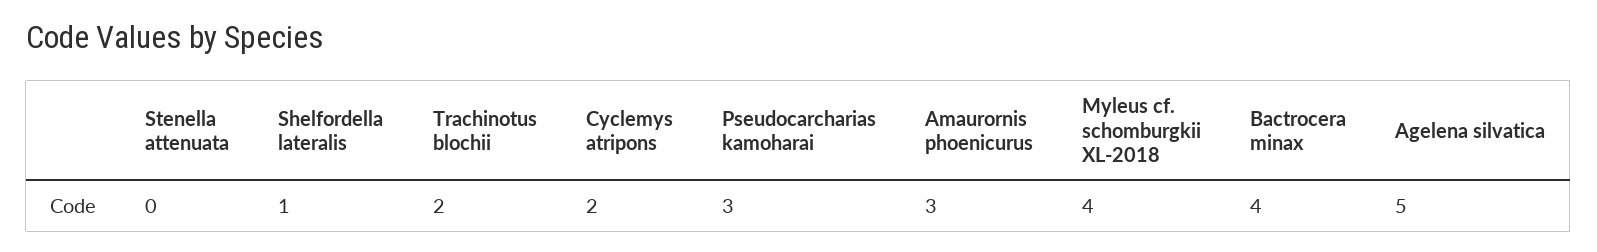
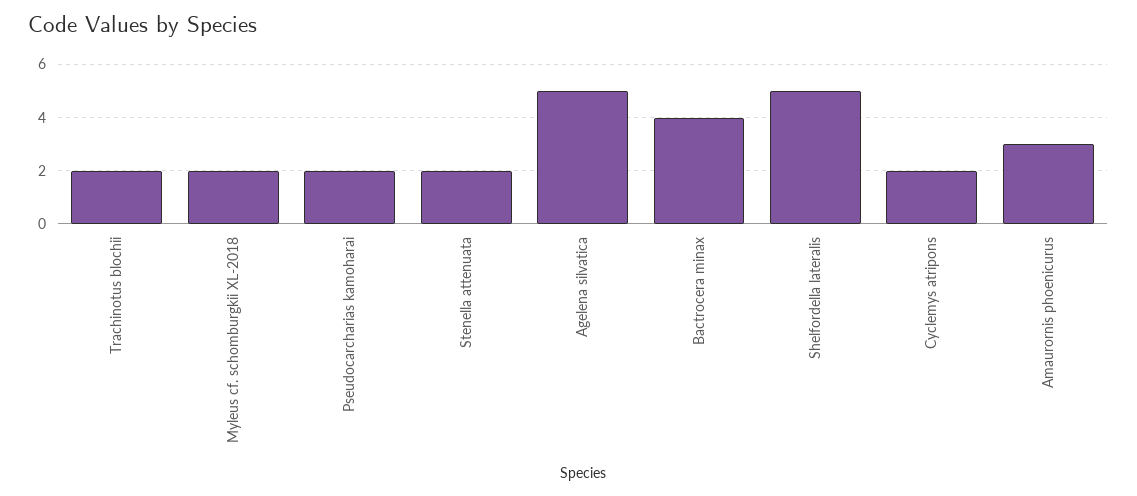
  {
-   "Stenella attenuata": 0,
+   "Stenella attenuata": 2,
-   "Shelfordella lateralis": 1,
+   "Shelfordella lateralis": 5,
    "Trachinotus blochii": 2,
    "Cyclemys atripons": 2,
-   "Pseudocarcharias kamoharai": 3,
+   "Pseudocarcharias kamoharai": 2,
    "Amaurornis phoenicurus": 3,
-   "Myleus cf. schomburgkii XL-2018": 4,
+   "Myleus cf. schomburgkii XL-2018": 2,
    "Bactrocera minax": 4,
    "Agelena silvatica": 5
  }

